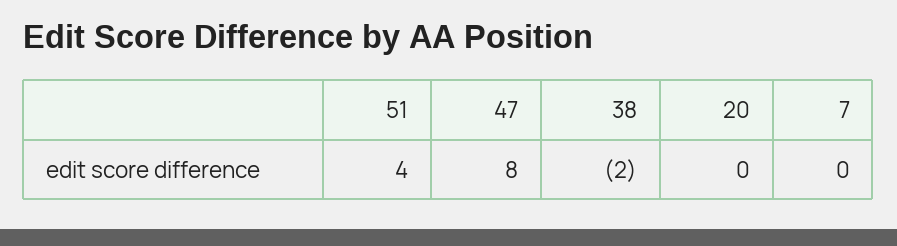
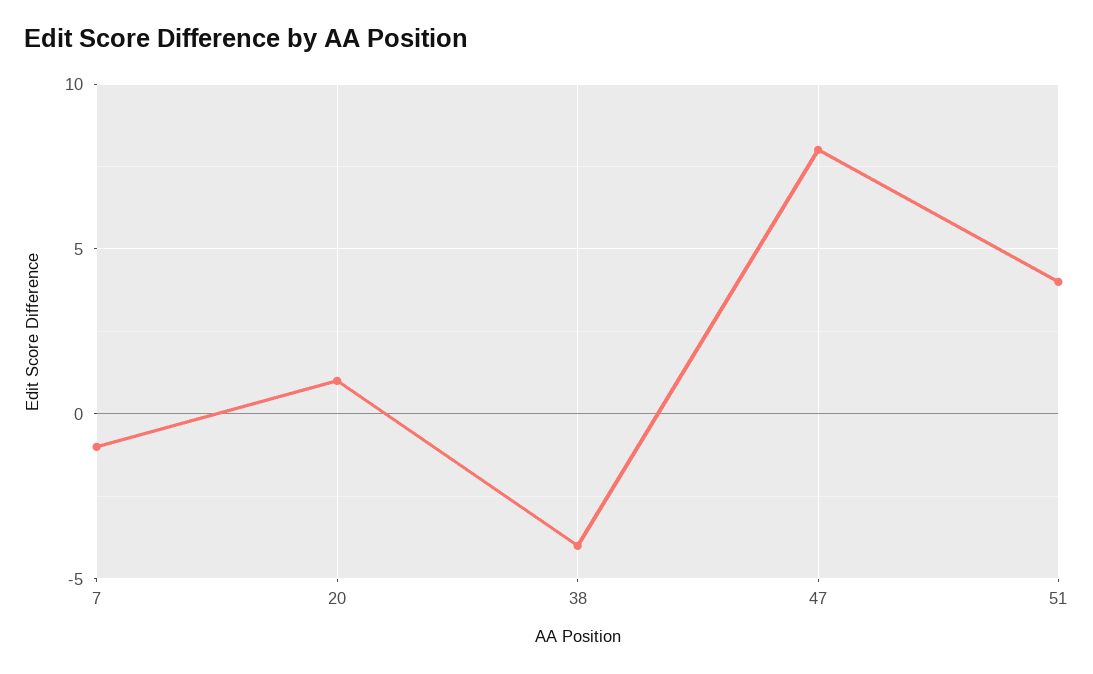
  {
    "51": 4,
    "47": 8,
-   "38": -2,
+   "38": -4,
-   "20": 0,
+   "20": 1,
-   "7": 0
+   "7": -1
  }

